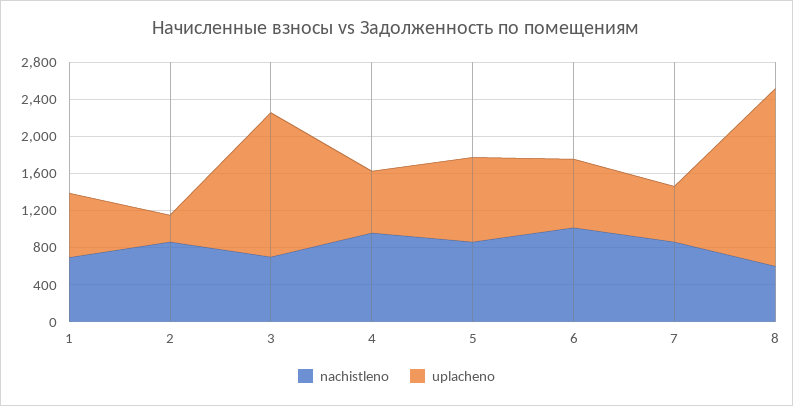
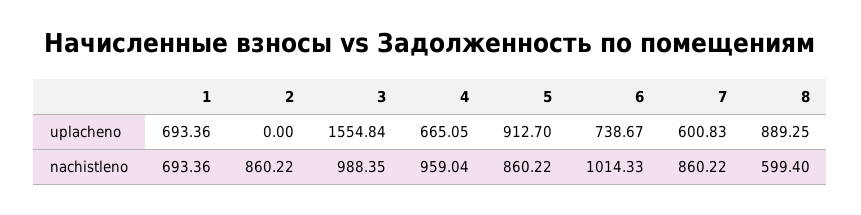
  {
    "nachistleno": {
      "1": 693.36,
      "2": 860.22,
-     "3": 700,
+     "3": 988.35,
      "4": 959.04,
      "5": 860.22,
      "6": 1014.33,
      "7": 860.22,
      "8": 599.4
    },
    "uplacheno": {
      "1": 693.36,
-     "2": 300,
+     "2": 0,
      "3": 1554.84,
      "4": 665.05,
      "5": 912.7,
      "6": 738.67,
      "7": 600.83,
-     "8": 1900
+     "8": 889.25
    }
  }

